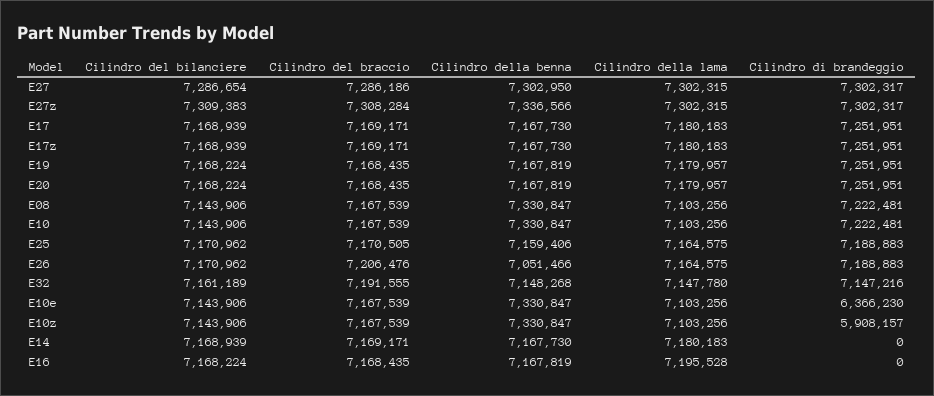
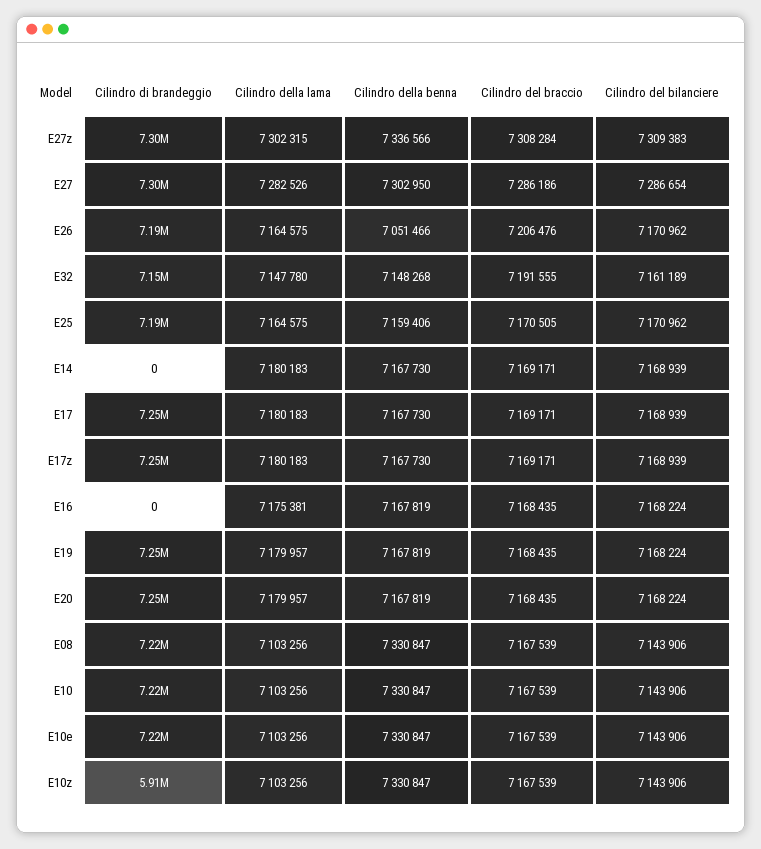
  {
    "Cilindro del bilanciere": {
      "E27": 7286654,
      "E27z": 7309383,
      "E17": 7168939,
      "E17z": 7168939,
      "E19": 7168224,
      "E20": 7168224,
      "E08": 7143906,
      "E10": 7143906,
      "E25": 7170962,
      "E26": 7170962,
      "E32": 7161189,
      "E10e": 7143906,
      "E10z": 7143906,
      "E14": 7168939,
      "E16": 7168224
    },
    "Cilindro del braccio": {
      "E27": 7286186,
      "E27z": 7308284,
      "E17": 7169171,
      "E17z": 7169171,
      "E19": 7168435,
      "E20": 7168435,
      "E08": 7167539,
      "E10": 7167539,
      "E25": 7170505,
      "E26": 7206476,
      "E32": 7191555,
      "E10e": 7167539,
      "E10z": 7167539,
      "E14": 7169171,
      "E16": 7168435
    },
    "Cilindro della benna": {
      "E27": 7302950,
      "E27z": 7336566,
      "E17": 7167730,
      "E17z": 7167730,
      "E19": 7167819,
      "E20": 7167819,
      "E08": 7330847,
      "E10": 7330847,
      "E25": 7159406,
      "E26": 7051466,
      "E32": 7148268,
      "E10e": 7330847,
      "E10z": 7330847,
      "E14": 7167730,
      "E16": 7167819
    },
    "Cilindro della lama": {
-     "E27": 7302315,
+     "E27": 7282526,
      "E27z": 7302315,
      "E17": 7180183,
      "E17z": 7180183,
      "E19": 7179957,
      "E20": 7179957,
      "E08": 7103256,
      "E10": 7103256,
      "E25": 7164575,
      "E26": 7164575,
      "E32": 7147780,
      "E10e": 7103256,
      "E10z": 7103256,
      "E14": 7180183,
-     "E16": 7195528
+     "E16": 7175381
    },
    "Cilindro di brandeggio": {
      "E27": 7302317,
      "E27z": 7302317,
      "E17": 7251951,
      "E17z": 7251951,
      "E19": 7251951,
      "E20": 7251951,
      "E08": 7222481,
      "E10": 7222481,
      "E25": 7188883,
      "E26": 7188883,
      "E32": 7147216,
-     "E10e": 6366230,
+     "E10e": 7220000,
      "E10z": 5908157,
      "E14": 0,
      "E16": 0
    }
  }

